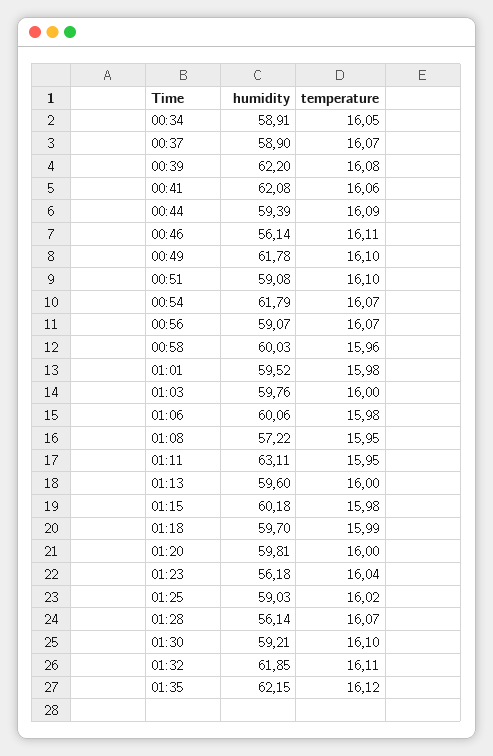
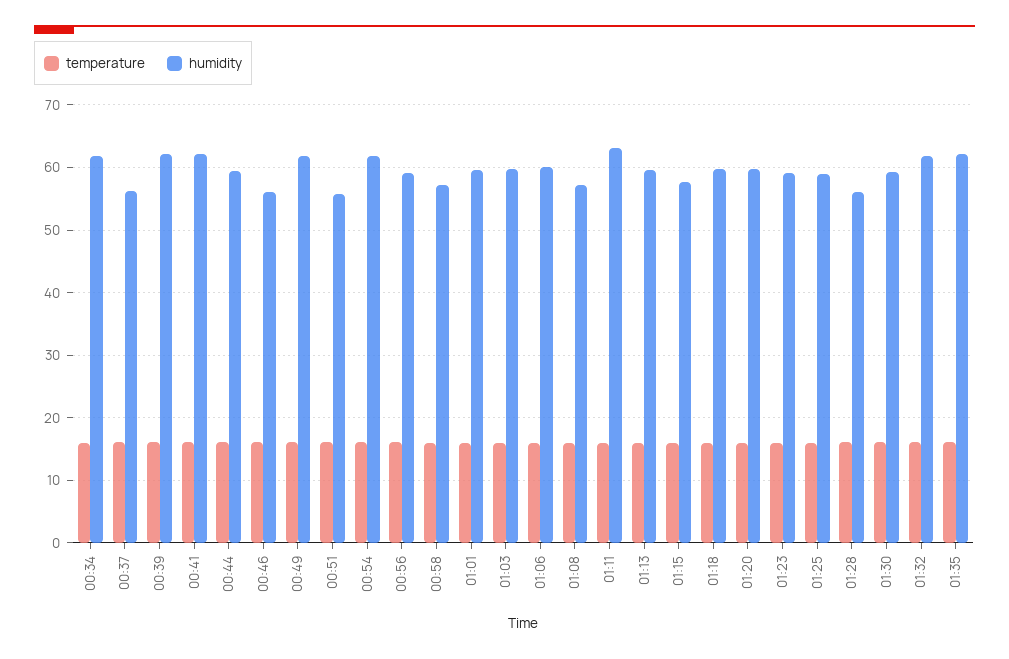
  {
    "humidity": {
-     "00:34": 58.91,
+     "00:34": 62,
-     "00:37": 58.9,
+     "00:37": 56,
      "00:39": 62.2,
      "00:41": 62.08,
      "00:44": 59.39,
      "00:46": 56.14,
      "00:49": 61.78,
-     "00:51": 59.08,
+     "00:51": 56,
      "00:54": 61.79,
      "00:56": 59.07,
-     "00:58": 60.03,
+     "00:58": 57,
      "01:01": 59.52,
      "01:03": 59.76,
      "01:06": 60.06,
      "01:08": 57.22,
      "01:11": 63.11,
      "01:13": 59.6,
-     "01:15": 60.18,
+     "01:15": 58,
      "01:18": 59.7,
      "01:20": 59.81,
-     "01:23": 56.18,
+     "01:23": 59,
      "01:25": 59.03,
      "01:28": 56.14,
      "01:30": 59.21,
      "01:32": 61.85,
      "01:35": 62.15
    },
    "temperature": {
      "00:34": 16.05,
      "00:37": 16.07,
      "00:39": 16.08,
      "00:41": 16.06,
      "00:44": 16.09,
      "00:46": 16.11,
      "00:49": 16.1,
      "00:51": 16.1,
      "00:54": 16.07,
      "00:56": 16.07,
      "00:58": 15.96,
      "01:01": 15.98,
      "01:03": 16,
      "01:06": 15.98,
      "01:08": 15.95,
      "01:11": 15.95,
      "01:13": 16,
      "01:15": 15.98,
      "01:18": 15.99,
      "01:20": 16,
      "01:23": 16.04,
      "01:25": 16.02,
      "01:28": 16.07,
      "01:30": 16.1,
      "01:32": 16.11,
      "01:35": 16.12
    }
  }

